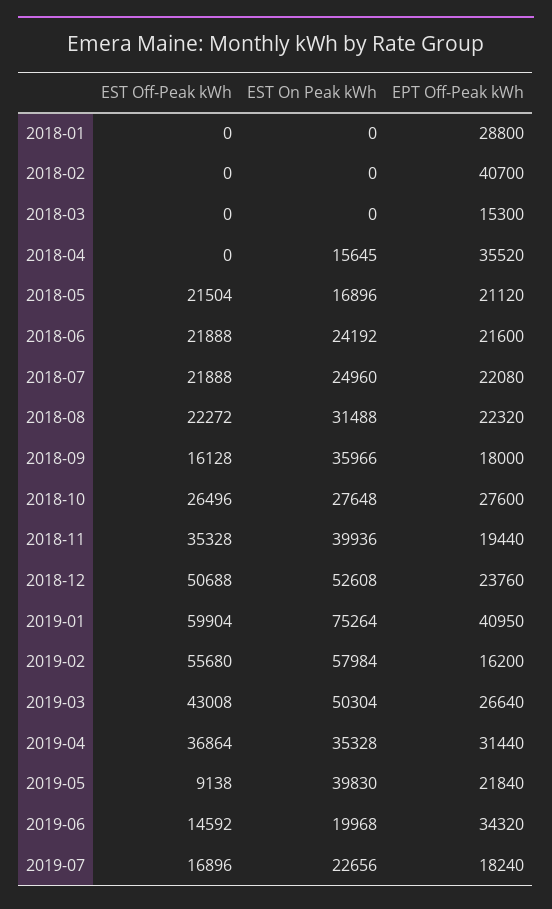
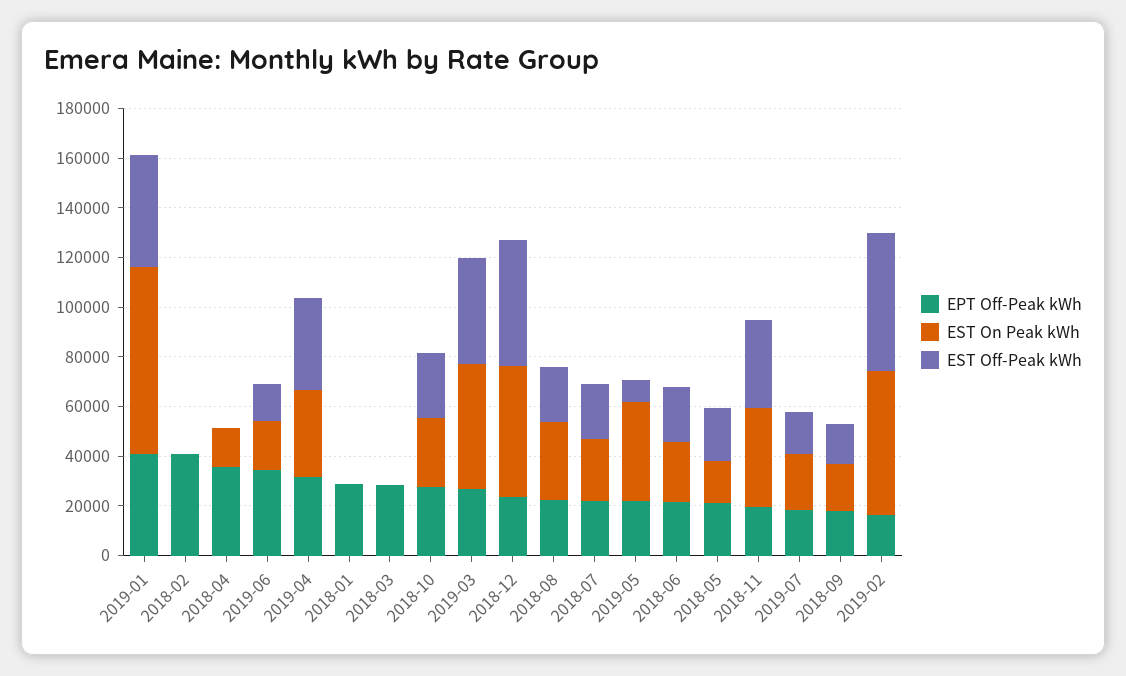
  {
    "EST Off-Peak kWh": {
      "2018-01": 0,
      "2018-02": 0,
      "2018-03": 0,
      "2018-04": 0,
      "2018-05": 21504,
      "2018-06": 21888,
      "2018-07": 21888,
      "2018-08": 22272,
      "2018-09": 16128,
      "2018-10": 26496,
      "2018-11": 35328,
      "2018-12": 50688,
-     "2019-01": 59904,
+     "2019-01": 45000,
      "2019-02": 55680,
      "2019-03": 43008,
      "2019-04": 36864,
      "2019-05": 9138,
      "2019-06": 14592,
      "2019-07": 16896
    },
    "EST On Peak kWh": {
      "2018-01": 0,
      "2018-02": 0,
      "2018-03": 0,
      "2018-04": 15645,
      "2018-05": 16896,
      "2018-06": 24192,
      "2018-07": 24960,
      "2018-08": 31488,
-     "2018-09": 35966,
+     "2018-09": 20000,
      "2018-10": 27648,
      "2018-11": 39936,
      "2018-12": 52608,
      "2019-01": 75264,
      "2019-02": 57984,
      "2019-03": 50304,
      "2019-04": 35328,
      "2019-05": 39830,
      "2019-06": 19968,
      "2019-07": 22656
    },
    "EPT Off-Peak kWh": {
      "2018-01": 28800,
      "2018-02": 40700,
-     "2018-03": 15300,
+     "2018-03": 30000,
      "2018-04": 35520,
      "2018-05": 21120,
      "2018-06": 21600,
      "2018-07": 22080,
      "2018-08": 22320,
      "2018-09": 18000,
      "2018-10": 27600,
      "2018-11": 19440,
      "2018-12": 23760,
      "2019-01": 40950,
      "2019-02": 16200,
      "2019-03": 26640,
      "2019-04": 31440,
      "2019-05": 21840,
      "2019-06": 34320,
      "2019-07": 18240
    }
  }

